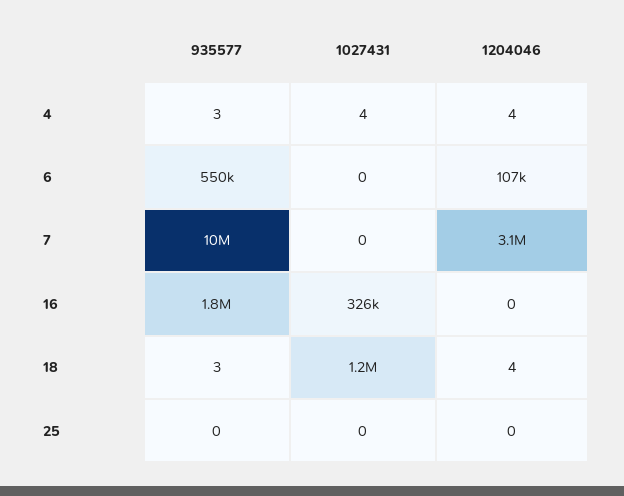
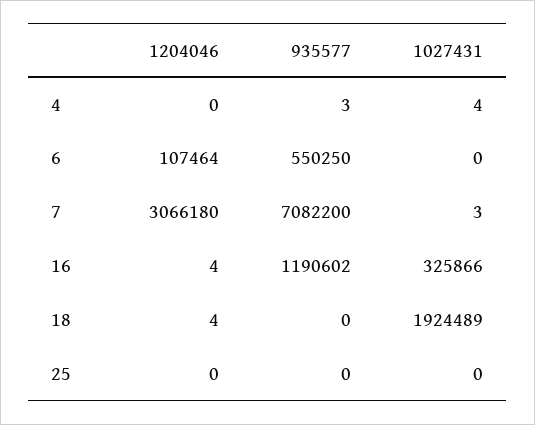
  {
    "935577": {
      "4": 3,
      "6": 550250,
-     "7": 10000000,
+     "7": 7082200,
-     "16": 1800000,
+     "16": 1190602,
-     "18": 3,
+     "18": 0,
      "25": 0
    },
    "1027431": {
      "4": 4,
      "6": 0,
-     "7": 0,
+     "7": 3,
      "16": 325866,
-     "18": 1200000,
+     "18": 1924489,
      "25": 0
    },
    "1204046": {
-     "4": 4,
+     "4": 0,
      "6": 107464,
      "7": 3066180,
-     "16": 0,
+     "16": 4,
      "18": 4,
      "25": 0
    }
  }

